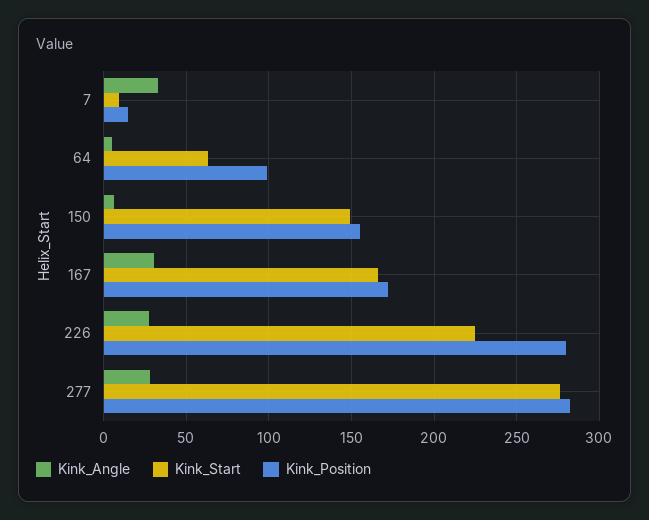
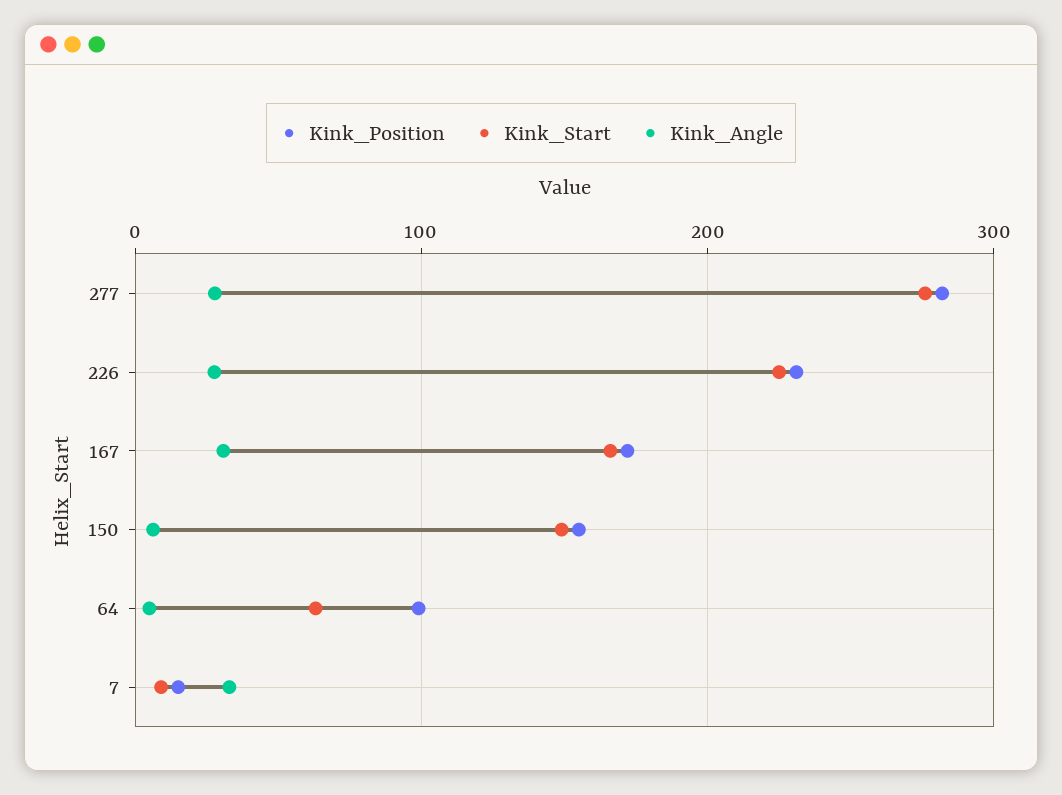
  {
    "Kink_Angle": {
      "7": 35,
      "64": 5,
      "150": 5,
      "167": 30,
      "226": 30,
      "277": 30
    },
    "Kink_Start": {
      "7": 10,
      "64": 65,
      "150": 150,
      "167": 165,
      "226": 225,
      "277": 275
    },
    "Kink_Position": {
      "7": 15,
      "64": 100,
      "150": 155,
      "167": 170,
-     "226": 280,
+     "226": 230,
      "277": 280
    }
  }

